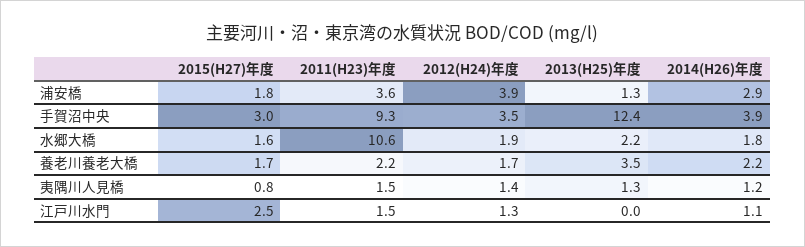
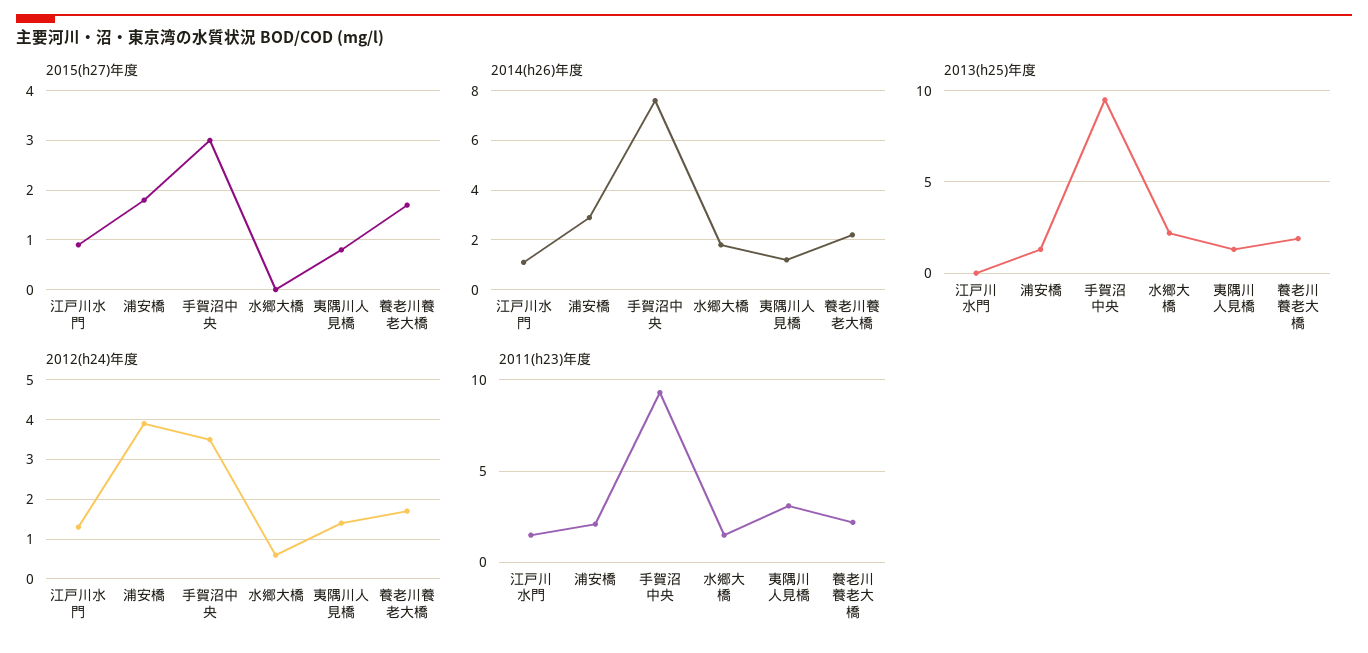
  {
    "2015(H27)年度": {
      "浦安橋": 1.8,
      "手賀沼中央": 3,
-     "水郷大橋": 1.6,
+     "水郷大橋": 0,
      "養老川養老大橋": 1.7,
      "夷隅川人見橋": 0.8,
-     "江戸川水門": 2.5
+     "江戸川水門": 1
    },
    "2011(H23)年度": {
-     "浦安橋": 3.6,
+     "浦安橋": 2,
      "手賀沼中央": 9.3,
-     "水郷大橋": 10.6,
+     "水郷大橋": 1.5,
      "養老川養老大橋": 2.2,
-     "夷隅川人見橋": 1.5,
+     "夷隅川人見橋": 3,
      "江戸川水門": 1.5
    },
    "2012(H24)年度": {
      "浦安橋": 3.9,
      "手賀沼中央": 3.5,
-     "水郷大橋": 1.9,
+     "水郷大橋": 0.5,
      "養老川養老大橋": 1.7,
      "夷隅川人見橋": 1.4,
      "江戸川水門": 1.3
    },
    "2013(H25)年度": {
      "浦安橋": 1.3,
-     "手賀沼中央": 12.4,
+     "手賀沼中央": 9.5,
      "水郷大橋": 2.2,
-     "養老川養老大橋": 3.5,
+     "養老川養老大橋": 2,
      "夷隅川人見橋": 1.3,
      "江戸川水門": 0
    },
    "2014(H26)年度": {
      "浦安橋": 2.9,
-     "手賀沼中央": 3.9,
+     "手賀沼中央": 7.5,
      "水郷大橋": 1.8,
      "養老川養老大橋": 2.2,
      "夷隅川人見橋": 1.2,
      "江戸川水門": 1.1
    }
  }

